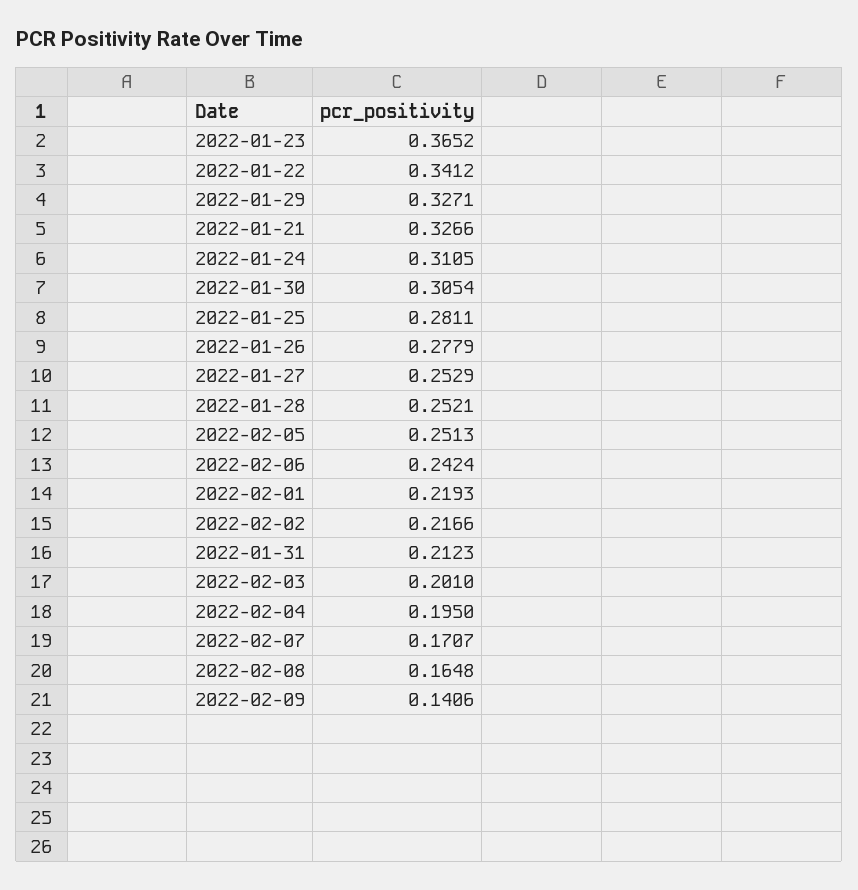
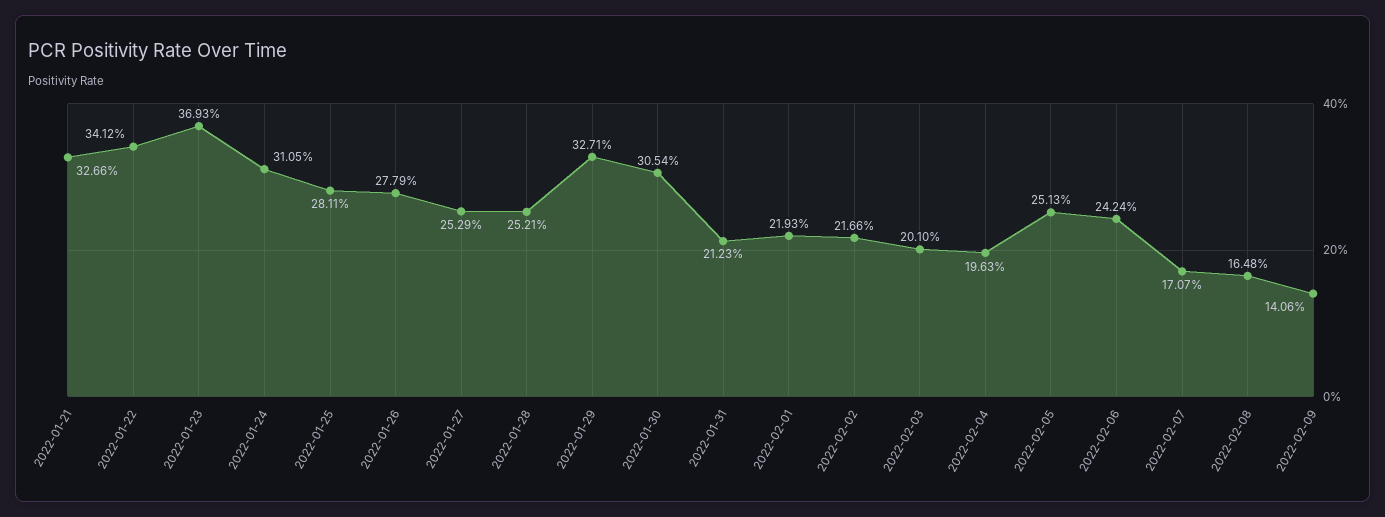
  {
-   "2022-01-23": 0.3652,
+   "2022-01-23": 0.3693,
    "2022-01-22": 0.3412,
    "2022-01-29": 0.3271,
    "2022-01-21": 0.3266,
    "2022-01-24": 0.3105,
    "2022-01-30": 0.3054,
    "2022-01-25": 0.2811,
    "2022-01-26": 0.2779,
    "2022-01-27": 0.2529,
    "2022-01-28": 0.2521,
    "2022-02-05": 0.2513,
    "2022-02-06": 0.2424,
    "2022-02-01": 0.2193,
    "2022-02-02": 0.2166,
    "2022-01-31": 0.2123,
    "2022-02-03": 0.201,
-   "2022-02-04": 0.195,
+   "2022-02-04": 0.1963,
    "2022-02-07": 0.1707,
    "2022-02-08": 0.1648,
    "2022-02-09": 0.1406
  }

